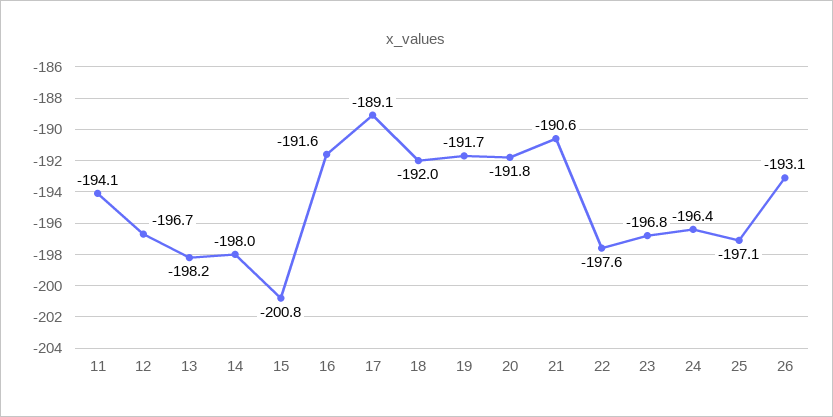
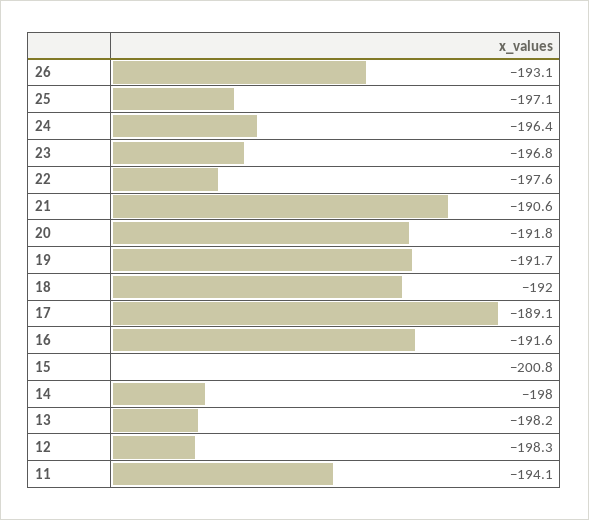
  {
    "11": -194.1,
-   "12": -196.7,
+   "12": -198.3,
    "13": -198.2,
    "14": -198,
    "15": -200.8,
    "16": -191.6,
    "17": -189.1,
    "18": -192,
    "19": -191.7,
    "20": -191.8,
    "21": -190.6,
    "22": -197.6,
    "23": -196.8,
    "24": -196.4,
    "25": -197.1,
    "26": -193.1
  }

